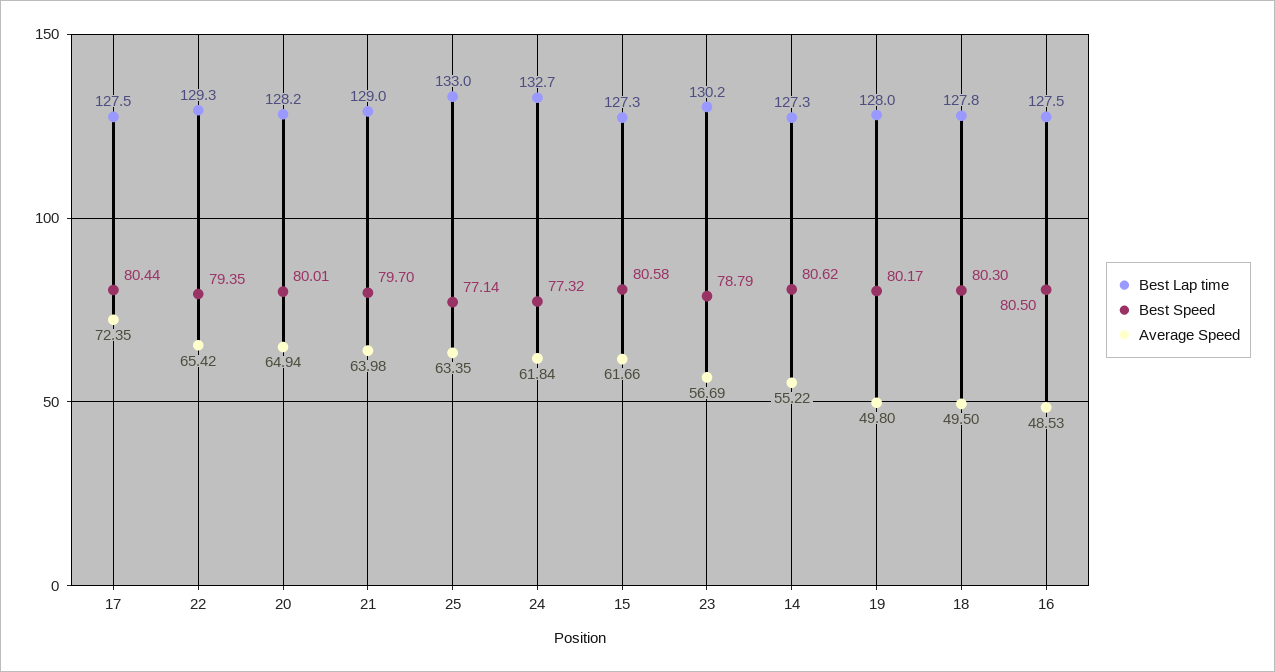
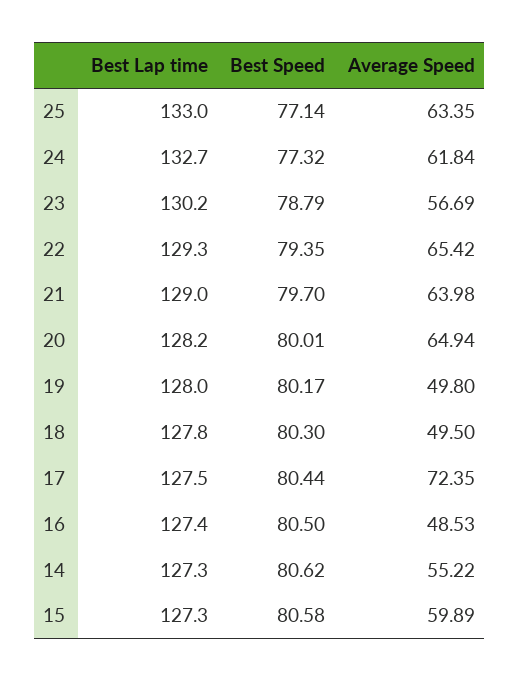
  {
    "Best Lap time": {
      "17": 127.5,
      "22": 129.3,
      "20": 128.2,
      "21": 129,
      "25": 133,
      "24": 132.7,
      "15": 127.3,
      "23": 130.2,
      "14": 127.3,
      "19": 128,
      "18": 127.8,
-     "16": 127.5
+     "16": 127.4
    },
    "Best Speed": {
      "17": 80.44,
      "22": 79.35,
      "20": 80.01,
      "21": 79.7,
      "25": 77.14,
      "24": 77.32,
      "15": 80.58,
      "23": 78.79,
      "14": 80.62,
      "19": 80.17,
      "18": 80.3,
      "16": 80.5
    },
    "Average Speed": {
      "17": 72.35,
      "22": 65.42,
      "20": 64.94,
      "21": 63.98,
      "25": 63.35,
      "24": 61.84,
-     "15": 61.66,
+     "15": 59.89,
      "23": 56.69,
      "14": 55.22,
      "19": 49.8,
      "18": 49.5,
      "16": 48.53
    }
  }

